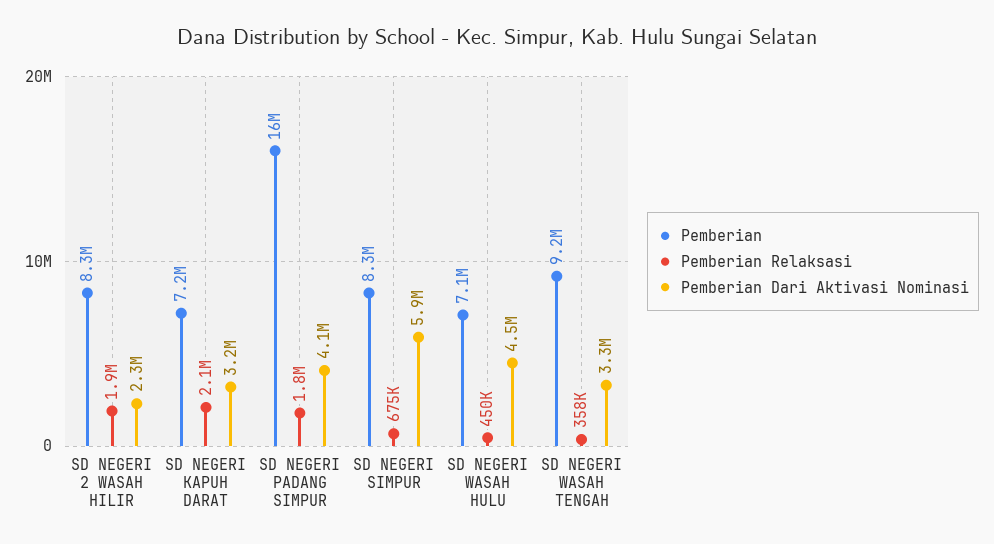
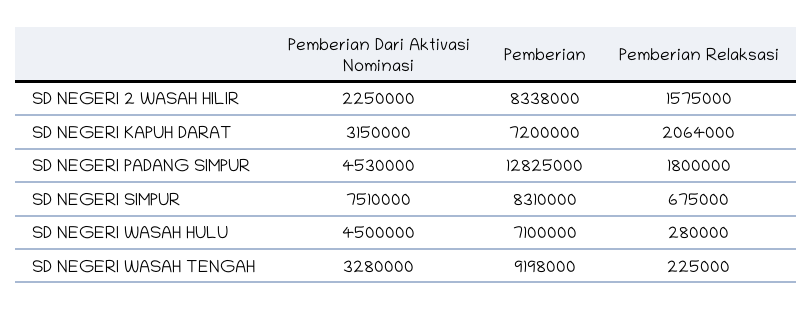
  {
    "Pemberian": {
      "SD NEGERI 2 WASAH HILIR": 8338000,
      "SD NEGERI KAPUH DARAT": 7200000,
-     "SD NEGERI PADANG SIMPUR": 16000000,
+     "SD NEGERI PADANG SIMPUR": 12825000,
      "SD NEGERI SIMPUR": 8310000,
      "SD NEGERI WASAH HULU": 7100000,
      "SD NEGERI WASAH TENGAH": 9198000
    },
    "Pemberian Relaksasi": {
-     "SD NEGERI 2 WASAH HILIR": 1900000,
+     "SD NEGERI 2 WASAH HILIR": 1575000,
      "SD NEGERI KAPUH DARAT": 2064000,
      "SD NEGERI PADANG SIMPUR": 1800000,
      "SD NEGERI SIMPUR": 675000,
-     "SD NEGERI WASAH HULU": 450000,
+     "SD NEGERI WASAH HULU": 280000,
-     "SD NEGERI WASAH TENGAH": 358000
+     "SD NEGERI WASAH TENGAH": 225000
    },
    "Pemberian Dari Aktivasi Nominasi": {
      "SD NEGERI 2 WASAH HILIR": 2250000,
      "SD NEGERI KAPUH DARAT": 3150000,
-     "SD NEGERI PADANG SIMPUR": 4100000,
+     "SD NEGERI PADANG SIMPUR": 4530000,
-     "SD NEGERI SIMPUR": 5900000,
+     "SD NEGERI SIMPUR": 7510000,
      "SD NEGERI WASAH HULU": 4500000,
      "SD NEGERI WASAH TENGAH": 3280000
    }
  }

